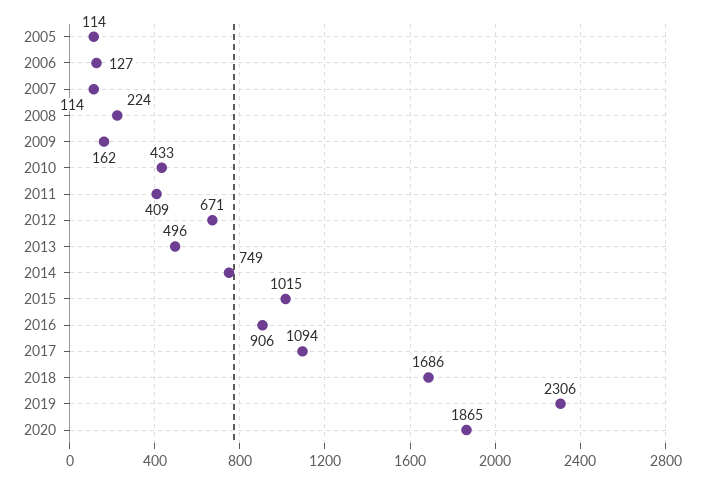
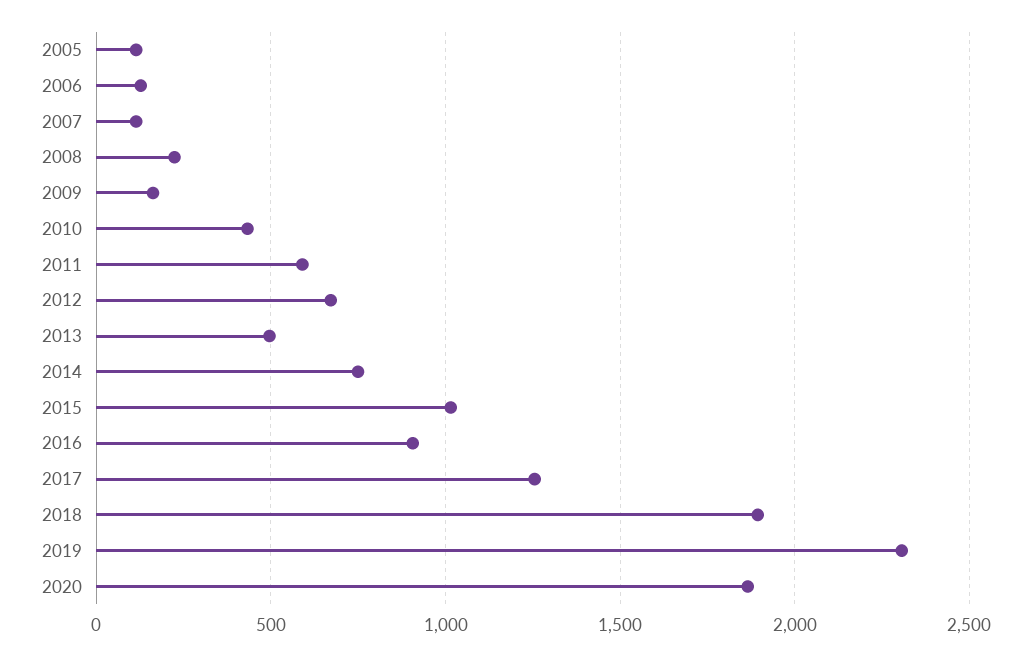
  {
    "2005": 114,
    "2006": 127,
    "2007": 114,
    "2008": 224,
    "2009": 162,
    "2010": 433,
-   "2011": 409,
+   "2011": 600,
    "2012": 671,
    "2013": 496,
    "2014": 749,
    "2015": 1015,
    "2016": 906,
-   "2017": 1094,
+   "2017": 1250,
-   "2018": 1686,
+   "2018": 1900,
    "2019": 2306,
    "2020": 1865
  }

